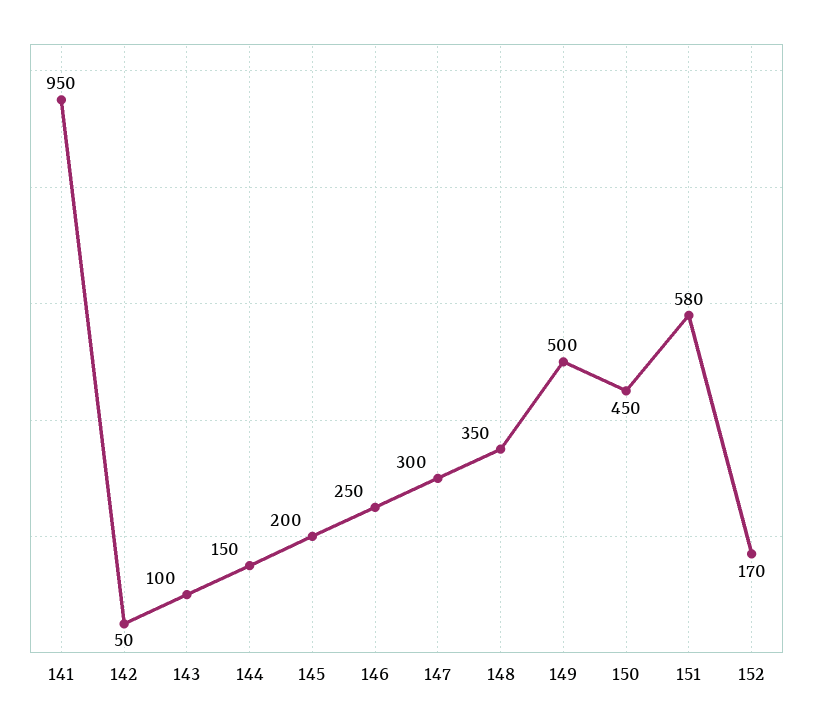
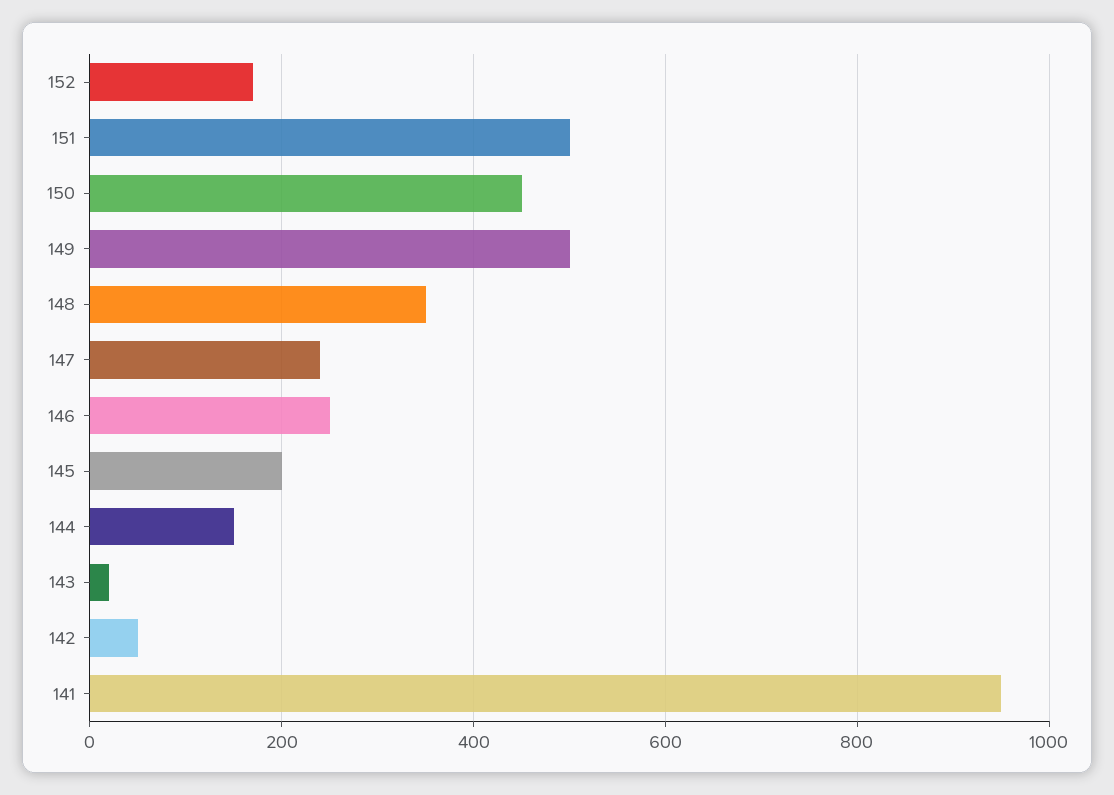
  {
    "141": 950,
    "142": 50,
-   "143": 100,
+   "143": 20,
    "144": 150,
    "145": 200,
    "146": 250,
-   "147": 300,
+   "147": 240,
    "148": 350,
    "149": 500,
    "150": 450,
-   "151": 580,
+   "151": 500,
    "152": 170
  }

